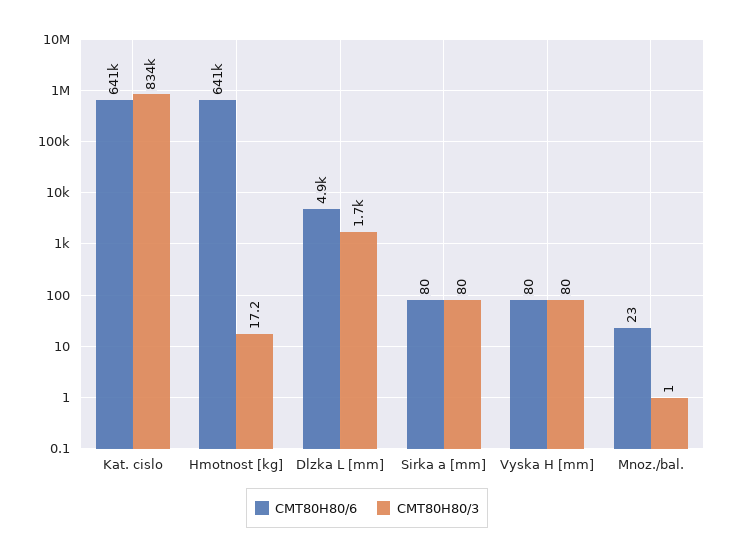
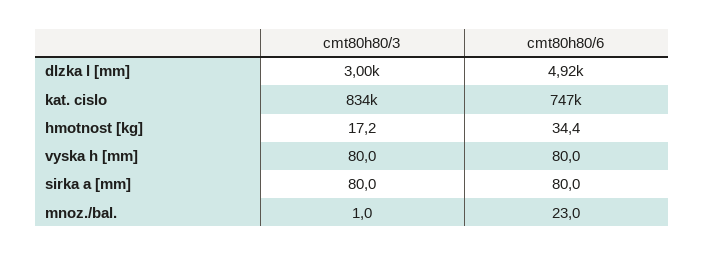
  {
    "CMT80H80/6": {
-     "Kat. cislo": 641000,
+     "Kat. cislo": 747000,
-     "Hmotnost [kg]": 641000,
+     "Hmotnost [kg]": 34.4,
      "Dlzka L [mm]": 4920,
      "Sirka a [mm]": 80,
      "Vyska H [mm]": 80,
      "Mnoz./bal.": 23
    },
    "CMT80H80/3": {
      "Kat. cislo": 834000,
      "Hmotnost [kg]": 17.2,
-     "Dlzka L [mm]": 1700,
+     "Dlzka L [mm]": 3000,
      "Sirka a [mm]": 80,
      "Vyska H [mm]": 80,
      "Mnoz./bal.": 1
    }
  }

